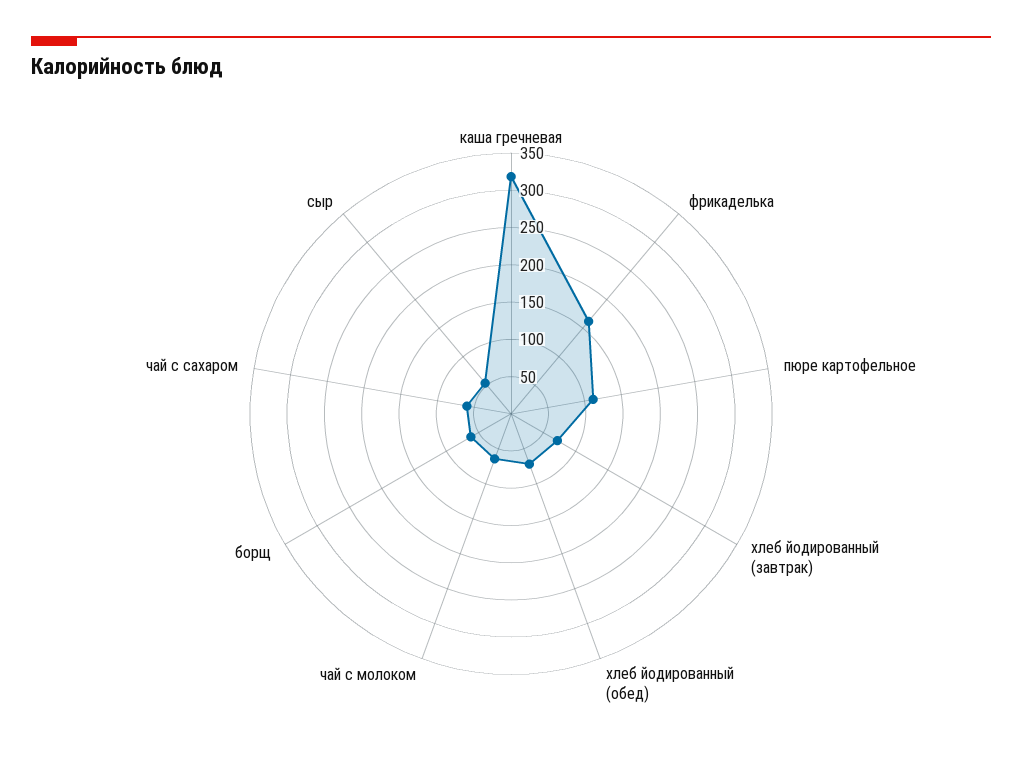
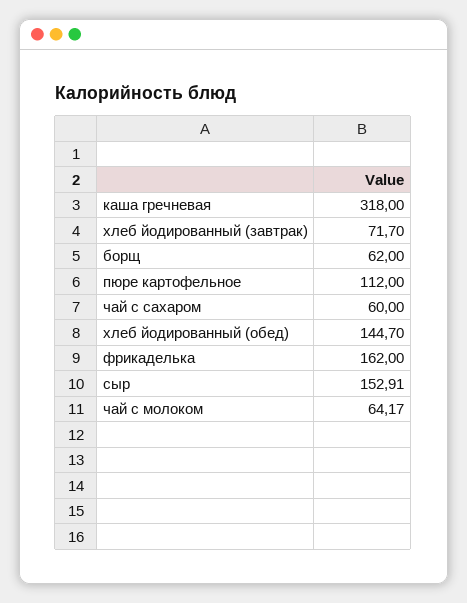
  {
    "каша гречневая": 318,
    "фрикаделька": 162,
    "пюре картофельное": 112,
    "хлеб йодированный (завтрак)": 71.7,
-   "хлеб йодированный (обед)": 75,
+   "хлеб йодированный (обед)": 144.7,
    "чай с молоком": 64.17,
    "борщ": 62,
    "чай с сахаром": 60,
-   "сыр": 50
+   "сыр": 152.91
  }

